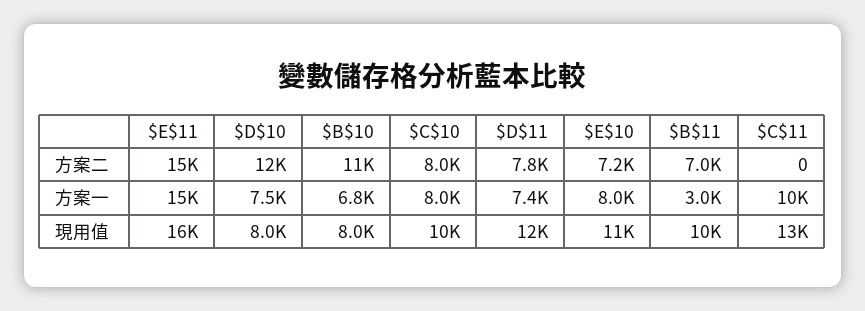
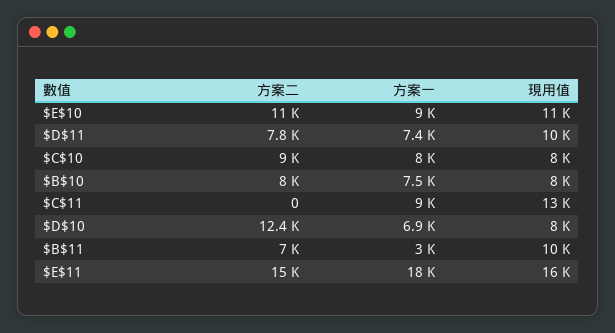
  {
    "$E$11": {
      "方案二": 15000,
-     "方案一": 15000,
+     "方案一": 18000,
      "現用值": 16000
    },
    "$D$10": {
      "方案二": 12400,
-     "方案一": 7500,
+     "方案一": 6900,
      "現用值": 8000
    },
    "$B$10": {
-     "方案二": 11000,
+     "方案二": 8000,
-     "方案一": 6800,
+     "方案一": 7500,
      "現用值": 8000
    },
    "$C$10": {
-     "方案二": 8000,
+     "方案二": 9000,
      "方案一": 8000,
-     "現用值": 10000
+     "現用值": 8000
    },
    "$D$11": {
      "方案二": 7800,
      "方案一": 7400,
-     "現用值": 12000
+     "現用值": 10000
    },
    "$E$10": {
-     "方案二": 7200,
+     "方案二": 11000,
-     "方案一": 8000,
+     "方案一": 9000,
      "現用值": 11000
    },
    "$B$11": {
      "方案二": 7000,
      "方案一": 3000,
      "現用值": 10000
    },
    "$C$11": {
      "方案二": 0,
-     "方案一": 10000,
+     "方案一": 9000,
      "現用值": 13000
    }
  }

